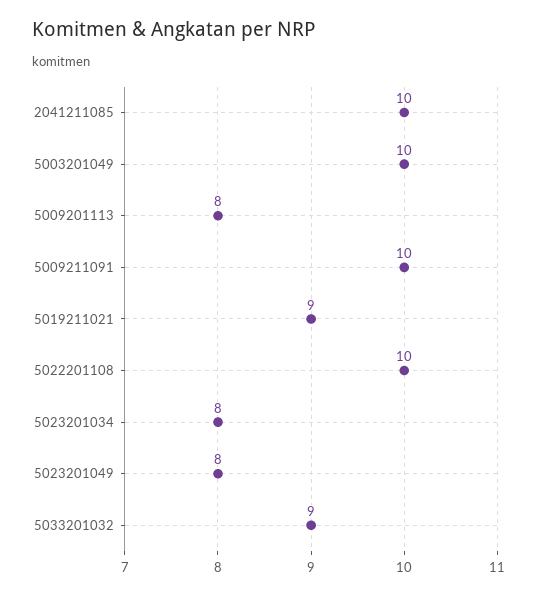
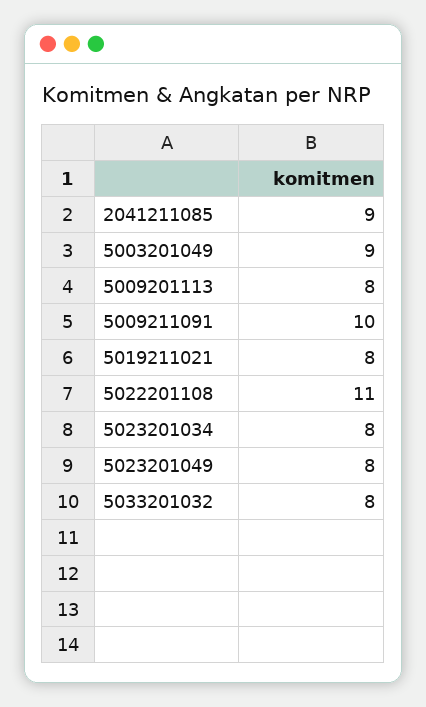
  {
-   "2041211085": 10,
+   "2041211085": 9,
-   "5003201049": 10,
+   "5003201049": 9,
    "5009201113": 8,
    "5009211091": 10,
-   "5019211021": 9,
+   "5019211021": 8,
-   "5022201108": 10,
+   "5022201108": 11,
    "5023201034": 8,
    "5023201049": 8,
-   "5033201032": 9
+   "5033201032": 8
  }

